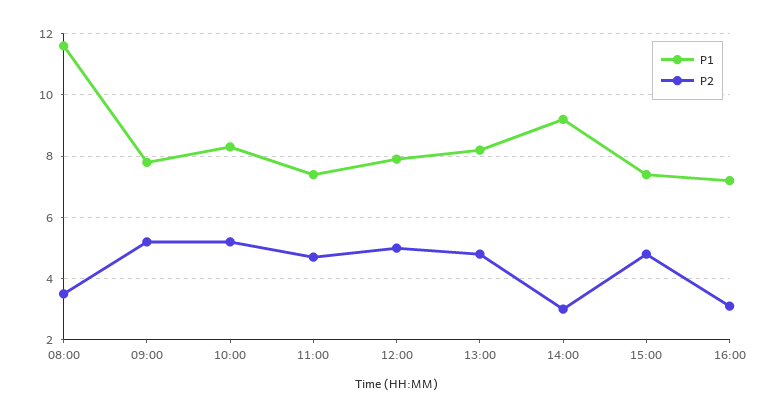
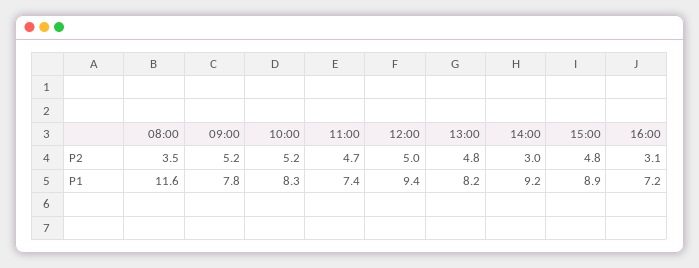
  {
    "P1": {
      "08:00": 11.6,
      "09:00": 7.8,
      "10:00": 8.3,
      "11:00": 7.4,
-     "12:00": 8,
+     "12:00": 9.4,
      "13:00": 8.2,
      "14:00": 9.2,
-     "15:00": 7.5,
+     "15:00": 8.9,
      "16:00": 7.2
    },
    "P2": {
      "08:00": 3.5,
      "09:00": 5.2,
      "10:00": 5.2,
      "11:00": 4.7,
      "12:00": 5,
      "13:00": 4.8,
      "14:00": 3,
      "15:00": 4.8,
      "16:00": 3.1
    }
  }

